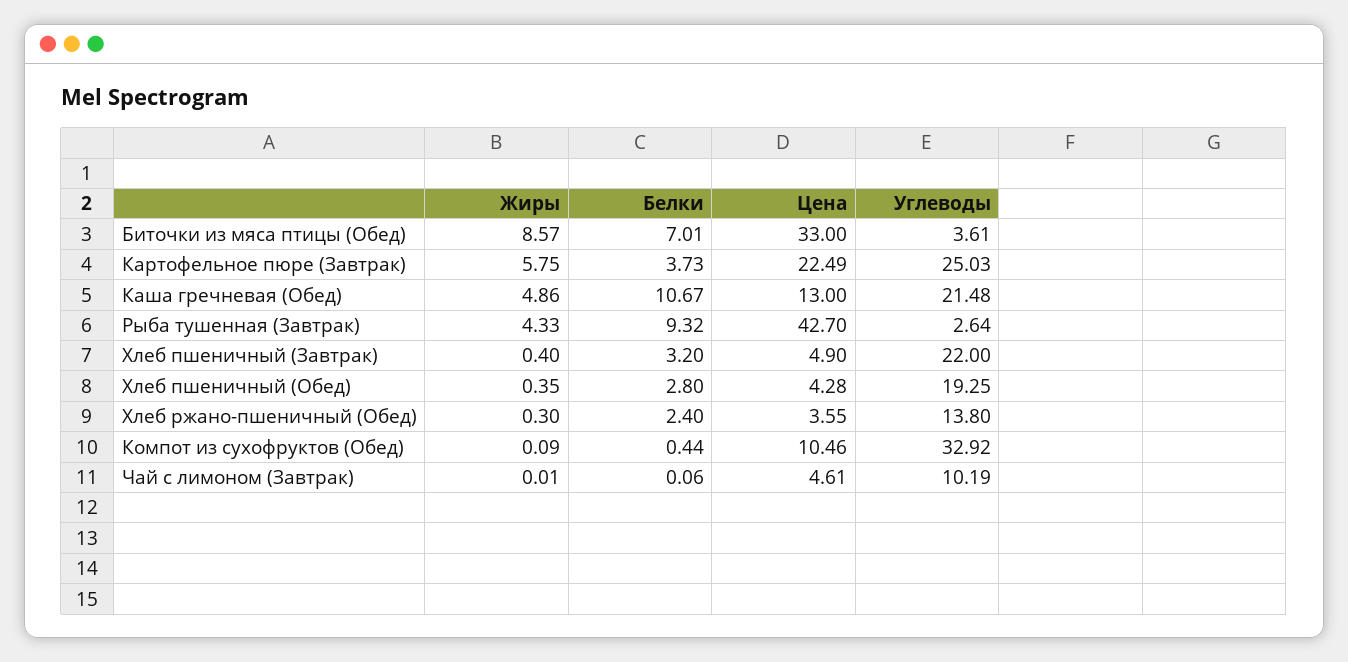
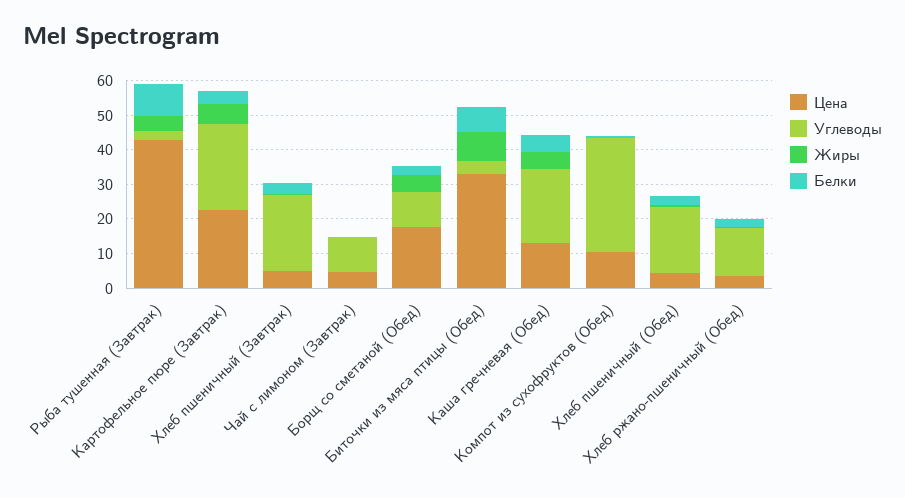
  {
    "Жиры": {
      "Биточки из мяса птицы (Обед)": 8.57,
      "Картофельное пюре (Завтрак)": 5.75,
      "Каша гречневая (Обед)": 4.86,
      "Рыба тушенная (Завтрак)": 4.33,
      "Хлеб пшеничный (Завтрак)": 0.4,
      "Хлеб пшеничный (Обед)": 0.35,
      "Хлеб ржано-пшеничный (Обед)": 0.3,
      "Компот из сухофруктов (Обед)": 0.09,
-     "Чай с лимоном (Завтрак)": 0.01
+     "Чай с лимоном (Завтрак)": 0.01,
+     "Борщ со сметаной (Обед)": 5
    },
    "Белки": {
      "Биточки из мяса птицы (Обед)": 7.01,
      "Картофельное пюре (Завтрак)": 3.73,
-     "Каша гречневая (Обед)": 10.67,
+     "Каша гречневая (Обед)": 5,
      "Рыба тушенная (Завтрак)": 9.32,
      "Хлеб пшеничный (Завтрак)": 3.2,
      "Хлеб пшеничный (Обед)": 2.8,
      "Хлеб ржано-пшеничный (Обед)": 2.4,
      "Компот из сухофруктов (Обед)": 0.44,
-     "Чай с лимоном (Завтрак)": 0.06
+     "Чай с лимоном (Завтрак)": 0.06,
+     "Борщ со сметаной (Обед)": 2.5
    },
    "Цена": {
      "Биточки из мяса птицы (Обед)": 33,
      "Картофельное пюре (Завтрак)": 22.49,
      "Каша гречневая (Обед)": 13,
      "Рыба тушенная (Завтрак)": 42.7,
      "Хлеб пшеничный (Завтрак)": 4.9,
      "Хлеб пшеничный (Обед)": 4.28,
      "Хлеб ржано-пшеничный (Обед)": 3.55,
      "Компот из сухофруктов (Обед)": 10.46,
-     "Чай с лимоном (Завтрак)": 4.61
+     "Чай с лимоном (Завтрак)": 4.61,
+     "Борщ со сметаной (Обед)": 17.5
    },
    "Углеводы": {
      "Биточки из мяса птицы (Обед)": 3.61,
      "Картофельное пюре (Завтрак)": 25.03,
      "Каша гречневая (Обед)": 21.48,
      "Рыба тушенная (Завтрак)": 2.64,
      "Хлеб пшеничный (Завтрак)": 22,
      "Хлеб пшеничный (Обед)": 19.25,
      "Хлеб ржано-пшеничный (Обед)": 13.8,
      "Компот из сухофруктов (Обед)": 32.92,
-     "Чай с лимоном (Завтрак)": 10.19
+     "Чай с лимоном (Завтрак)": 10.19,
+     "Борщ со сметаной (Обед)": 10
    }
  }

